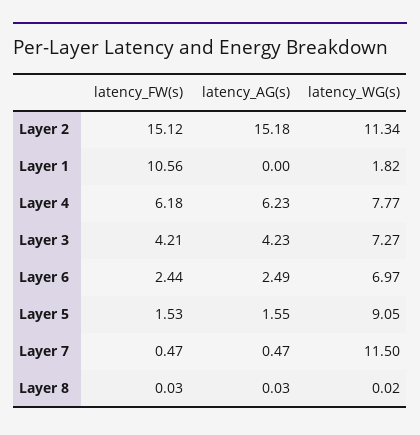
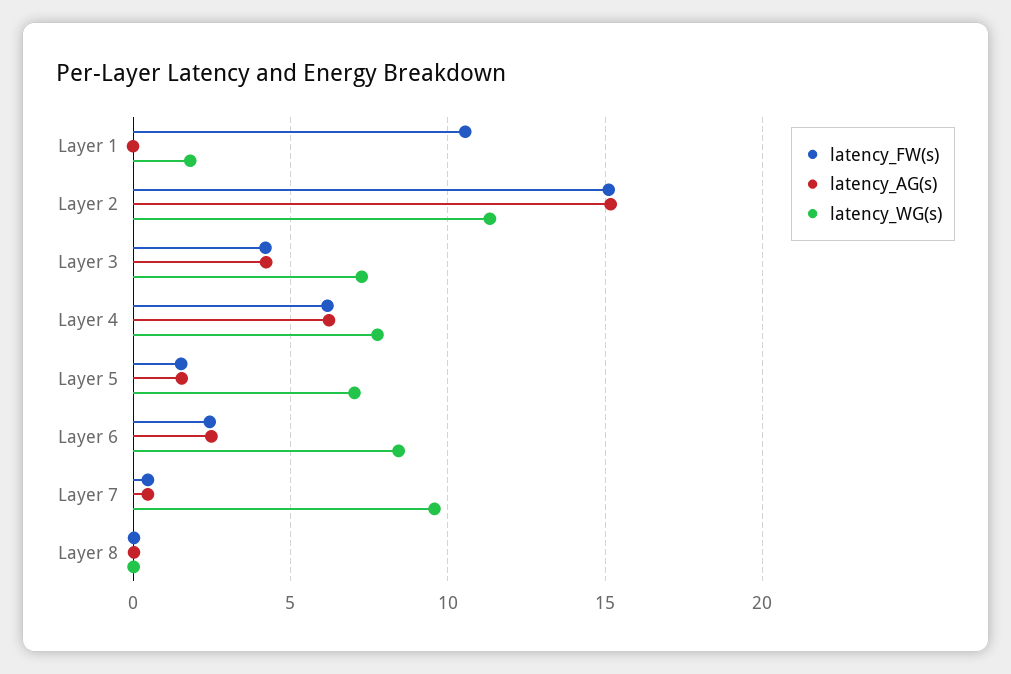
  {
    "latency_FW(s)": {
      "Layer 2": 15.12,
      "Layer 1": 10.56,
      "Layer 4": 6.18,
      "Layer 3": 4.21,
      "Layer 6": 2.44,
      "Layer 5": 1.53,
      "Layer 7": 0.47,
      "Layer 8": 0.03
    },
    "latency_AG(s)": {
      "Layer 2": 15.18,
      "Layer 1": 0,
      "Layer 4": 6.23,
      "Layer 3": 4.23,
      "Layer 6": 2.49,
      "Layer 5": 1.55,
      "Layer 7": 0.47,
      "Layer 8": 0.03
    },
    "latency_WG(s)": {
      "Layer 2": 11.34,
      "Layer 1": 1.82,
      "Layer 4": 7.77,
      "Layer 3": 7.27,
-     "Layer 6": 6.97,
+     "Layer 6": 8.5,
-     "Layer 5": 9.05,
+     "Layer 5": 7,
-     "Layer 7": 11.5,
+     "Layer 7": 9.5,
      "Layer 8": 0.02
    }
  }

